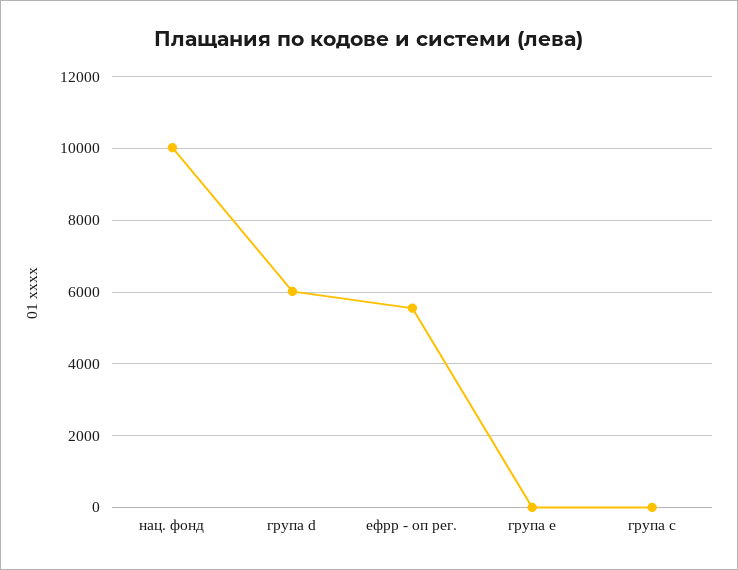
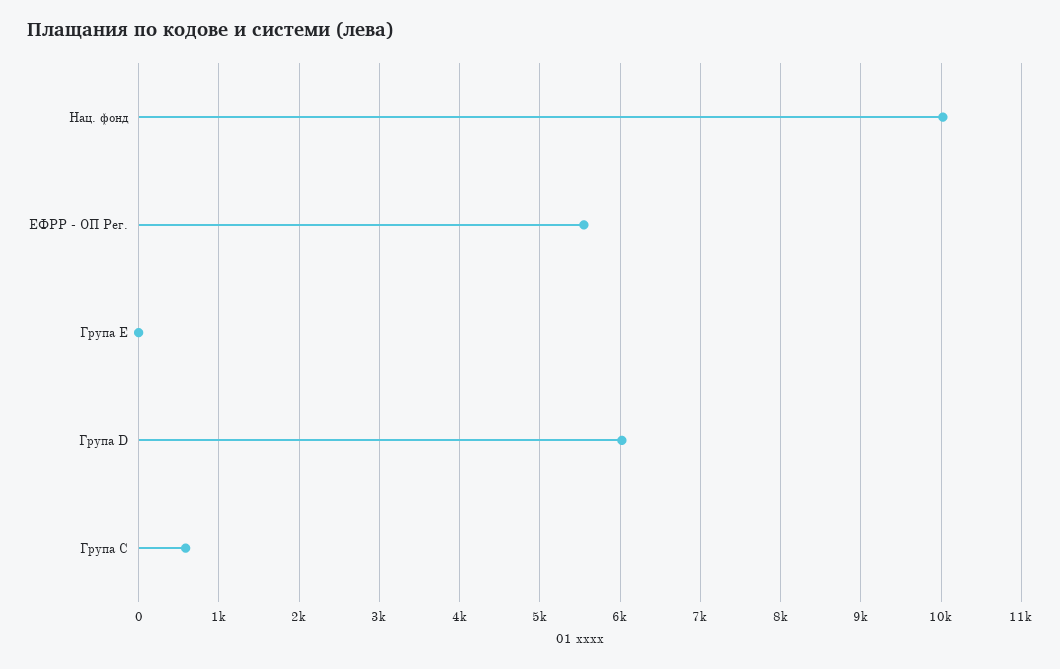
  {
    "нац. фонд": 10000,
    "група d": 6000,
    "ефрр - оп рег.": 5500,
    "група e": 0,
-   "група c": 0
+   "група c": 600
  }

